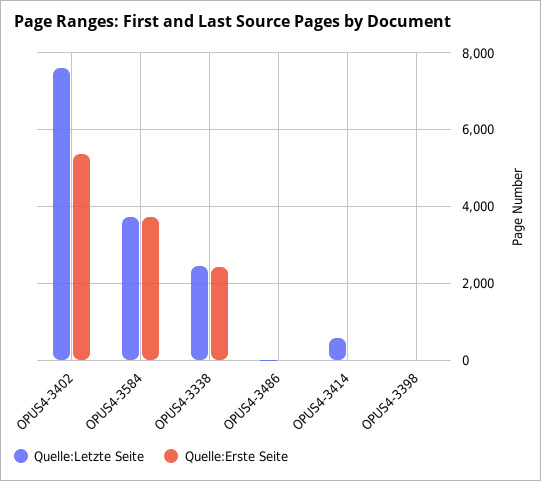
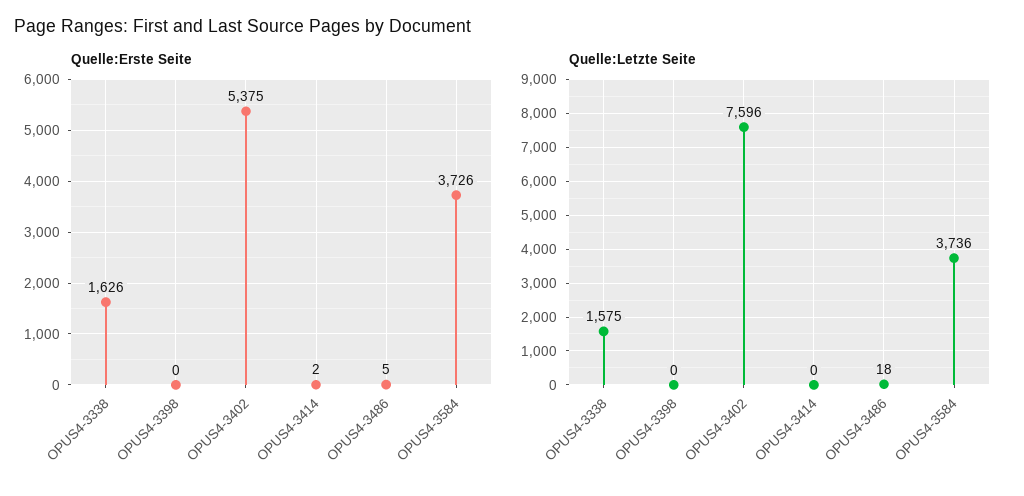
  {
    "Quelle:Letzte Seite": {
      "OPUS4-3402": 7596,
      "OPUS4-3584": 3736,
-     "OPUS4-3338": 2400,
+     "OPUS4-3338": 1575,
      "OPUS4-3486": 18,
-     "OPUS4-3414": 600,
+     "OPUS4-3414": 0,
      "OPUS4-3398": 0
    },
    "Quelle:Erste Seite": {
      "OPUS4-3402": 5375,
      "OPUS4-3584": 3726,
-     "OPUS4-3338": 2400,
+     "OPUS4-3338": 1626,
      "OPUS4-3486": 5,
      "OPUS4-3414": 2,
      "OPUS4-3398": 0
    }
  }

